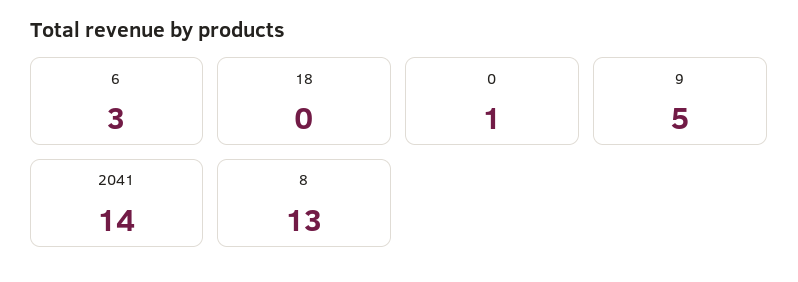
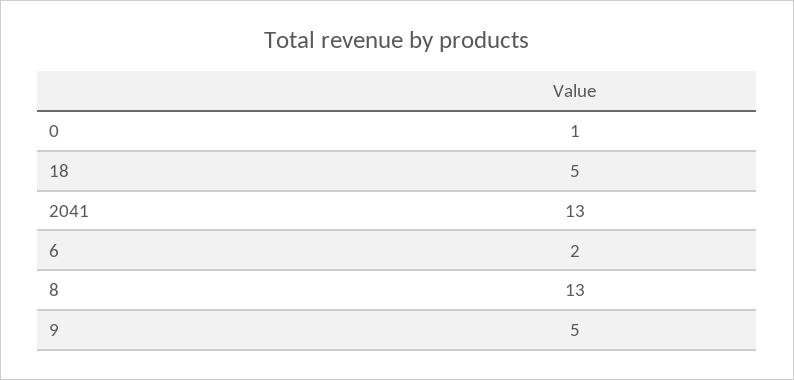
  {
-   "6": 3,
+   "6": 2,
-   "18": 0,
+   "18": 5,
    "0": 1,
    "9": 5,
-   "2041": 14,
+   "2041": 13,
    "8": 13
  }

